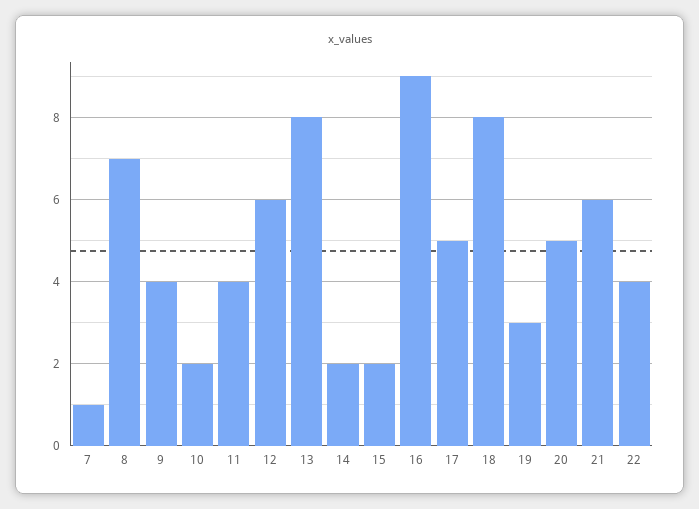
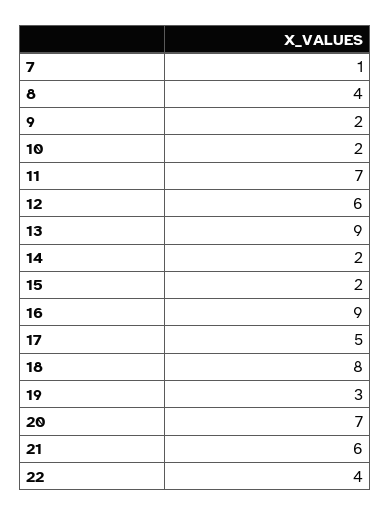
  {
    "7": 1,
-   "8": 7,
+   "8": 4,
-   "9": 4,
+   "9": 2,
    "10": 2,
-   "11": 4,
+   "11": 7,
    "12": 6,
-   "13": 8,
+   "13": 9,
    "14": 2,
    "15": 2,
    "16": 9,
    "17": 5,
    "18": 8,
    "19": 3,
-   "20": 5,
+   "20": 7,
    "21": 6,
    "22": 4
  }

